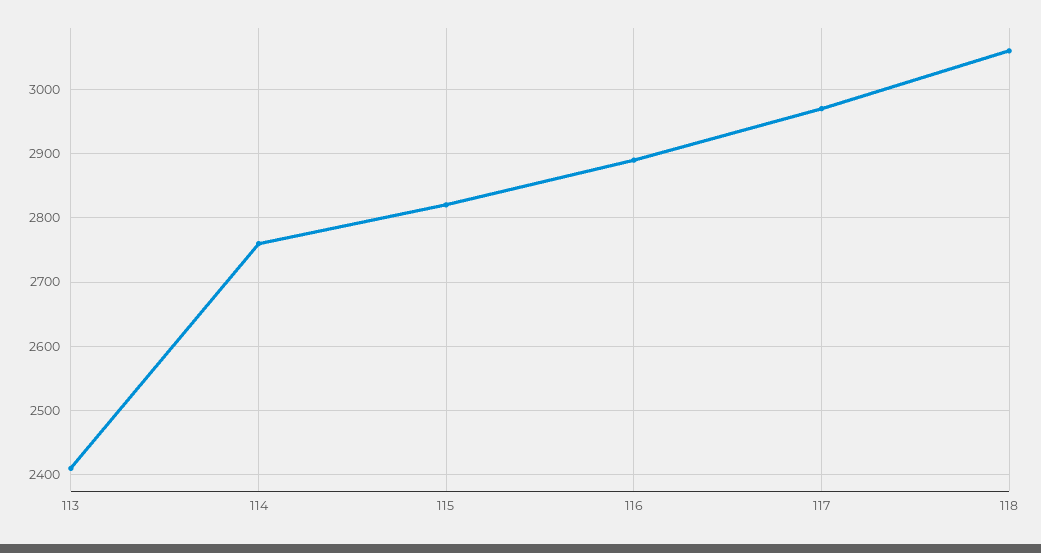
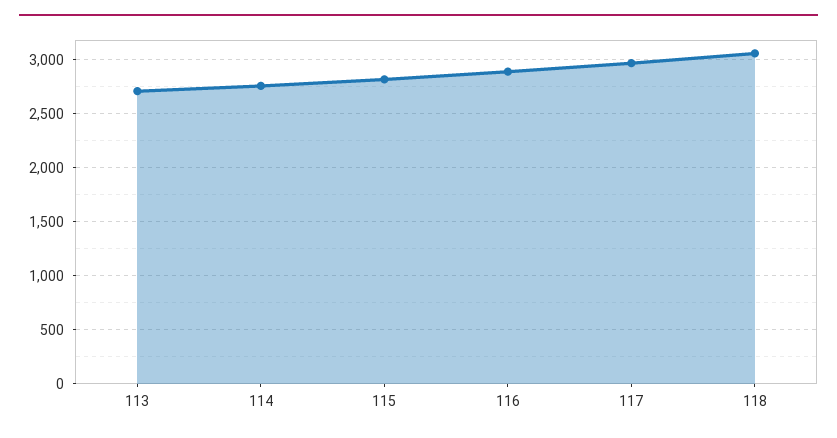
  {
-   "113": 2410,
+   "113": 2700,
    "114": 2760,
    "115": 2820,
    "116": 2890,
    "117": 2970,
    "118": 3060
  }

